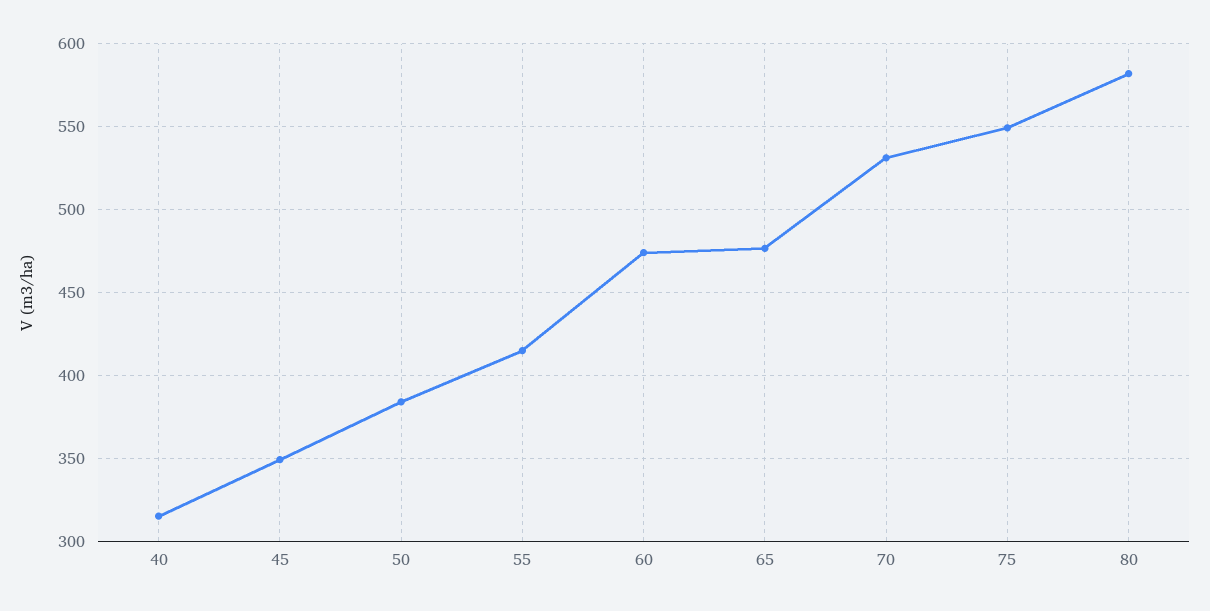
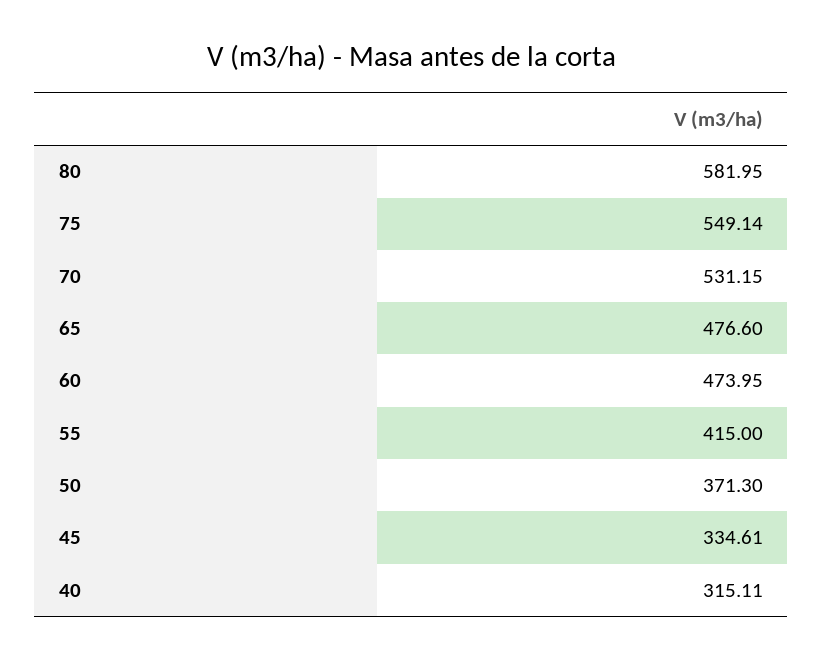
  {
    "40": 315.11,
-   "45": 350,
+   "45": 334.61,
-   "50": 385,
+   "50": 371.3,
    "55": 415,
    "60": 473.95,
    "65": 476.6,
    "70": 531.15,
    "75": 549.14,
    "80": 581.95
  }

